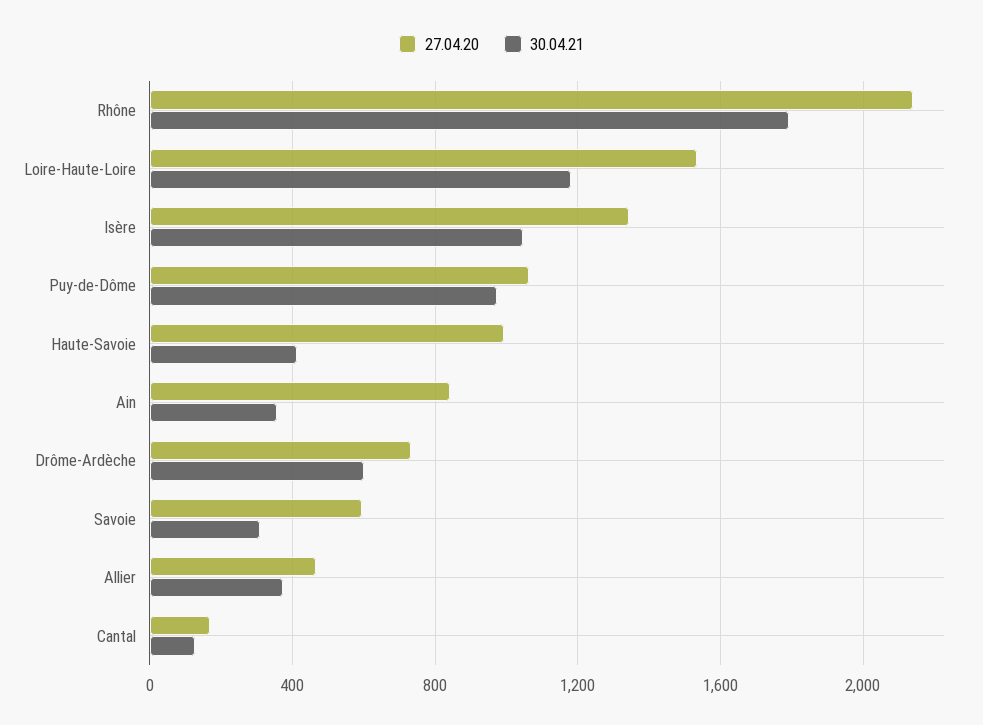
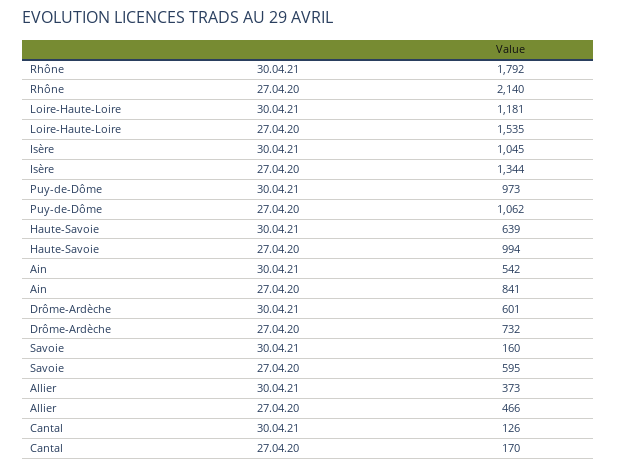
  {
    "27.04.20": {
      "Rhône": 2140,
      "Loire-Haute-Loire": 1535,
      "Isère": 1344,
      "Puy-de-Dôme": 1062,
      "Haute-Savoie": 994,
      "Ain": 841,
      "Drôme-Ardèche": 732,
      "Savoie": 595,
      "Allier": 466,
      "Cantal": 170
    },
    "30.04.21": {
      "Rhône": 1792,
      "Loire-Haute-Loire": 1181,
      "Isère": 1045,
      "Puy-de-Dôme": 973,
-     "Haute-Savoie": 400,
+     "Haute-Savoie": 639,
-     "Ain": 350,
+     "Ain": 542,
      "Drôme-Ardèche": 601,
-     "Savoie": 300,
+     "Savoie": 160,
      "Allier": 373,
      "Cantal": 126
    }
  }

